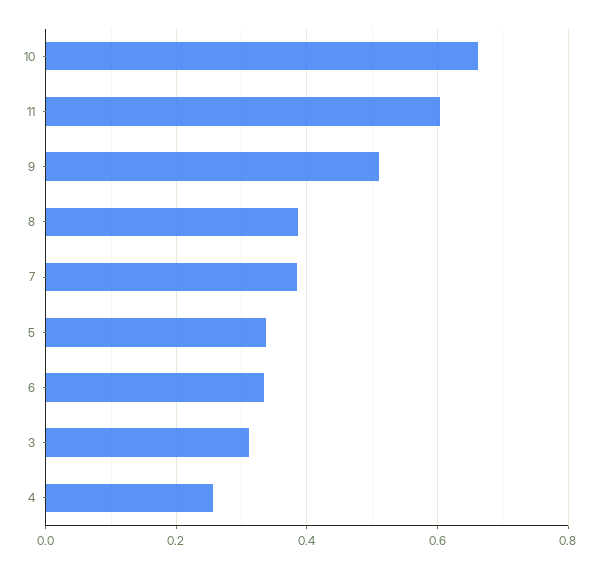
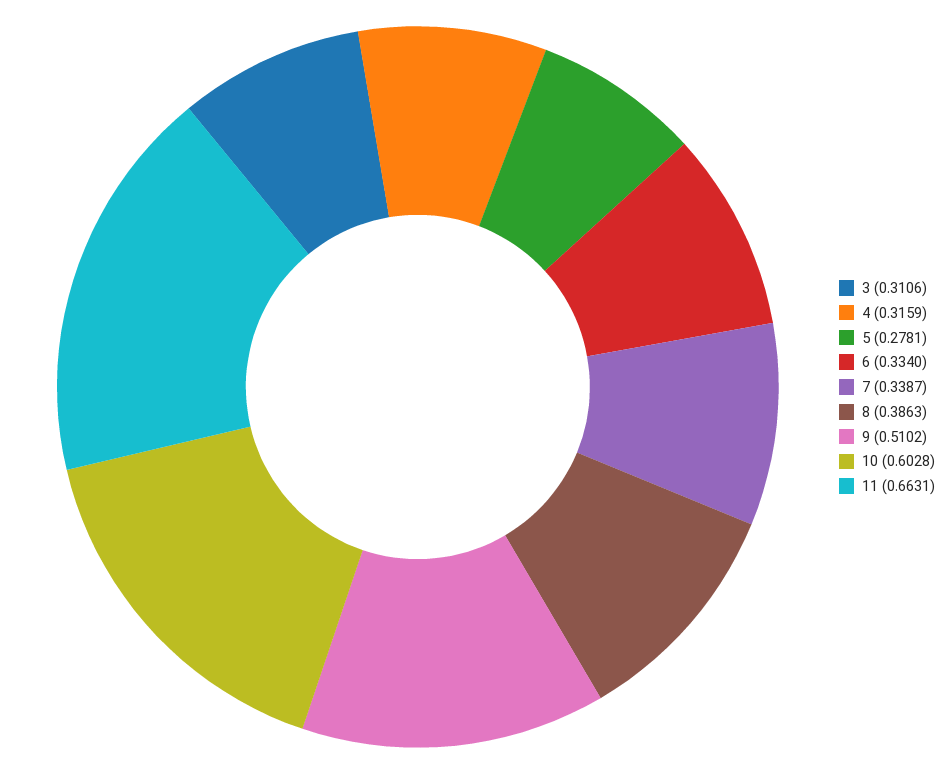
  {
-   "10": 0.66,
+   "10": 0.6028,
-   "11": 0.6,
+   "11": 0.6631,
    "9": 0.5102,
    "8": 0.3863,
-   "7": 0.38,
+   "7": 0.3387,
-   "5": 0.34,
+   "5": 0.2781,
    "6": 0.334,
    "3": 0.3106,
-   "4": 0.26
+   "4": 0.3159
  }

